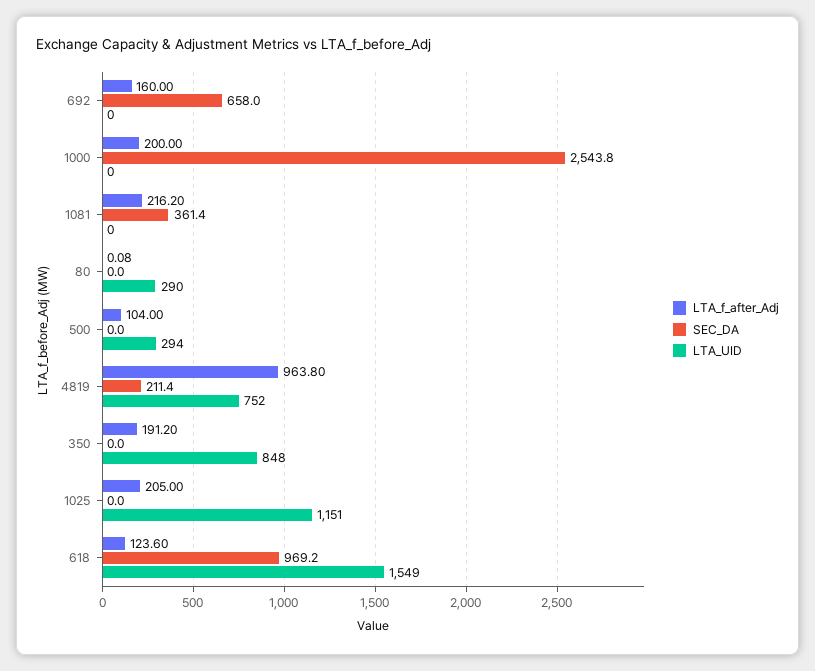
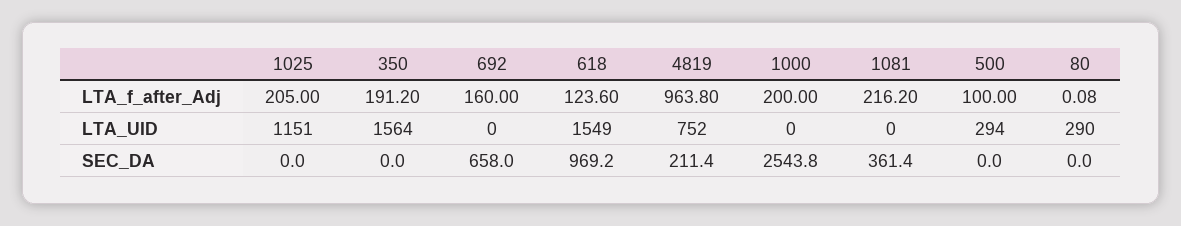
  {
    "LTA_f_after_Adj": {
      "692": 160,
      "1000": 200,
      "1081": 216.2,
      "80": 0.08,
-     "500": 104,
+     "500": 100,
      "4819": 963.8,
      "350": 191.2,
      "1025": 205,
      "618": 123.6
    },
    "SEC_DA": {
      "692": 658,
      "1000": 2543.8,
      "1081": 361.4,
      "80": 0,
      "500": 0,
      "4819": 211.4,
      "350": 0,
      "1025": 0,
      "618": 969.2
    },
    "LTA_UID": {
      "692": 0,
      "1000": 0,
      "1081": 0,
      "80": 290,
      "500": 294,
      "4819": 752,
-     "350": 848,
+     "350": 1564,
      "1025": 1151,
      "618": 1549
    }
  }

